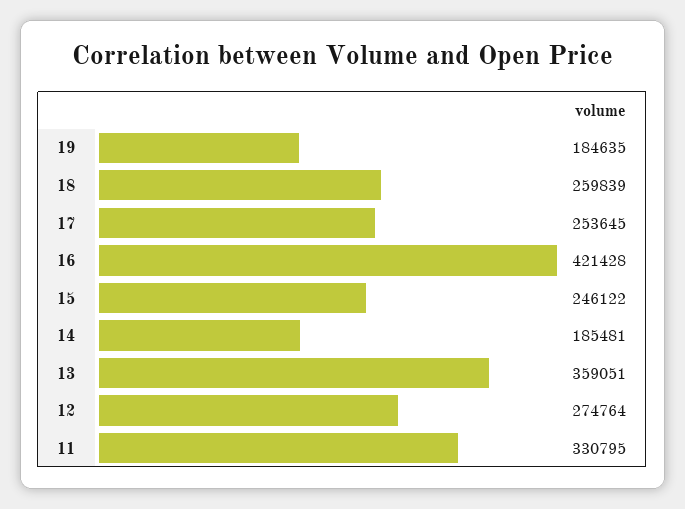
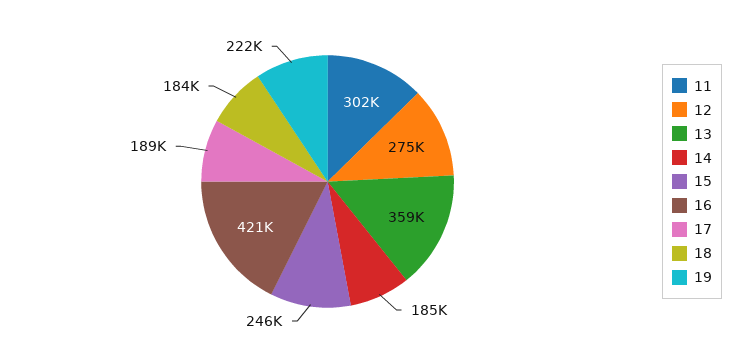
  {
-   "19": 184635,
+   "19": 222000,
-   "18": 259839,
+   "18": 184000,
-   "17": 253645,
+   "17": 189000,
    "16": 421428,
    "15": 246122,
    "14": 185481,
    "13": 359051,
    "12": 274764,
-   "11": 330795
+   "11": 302000
  }

